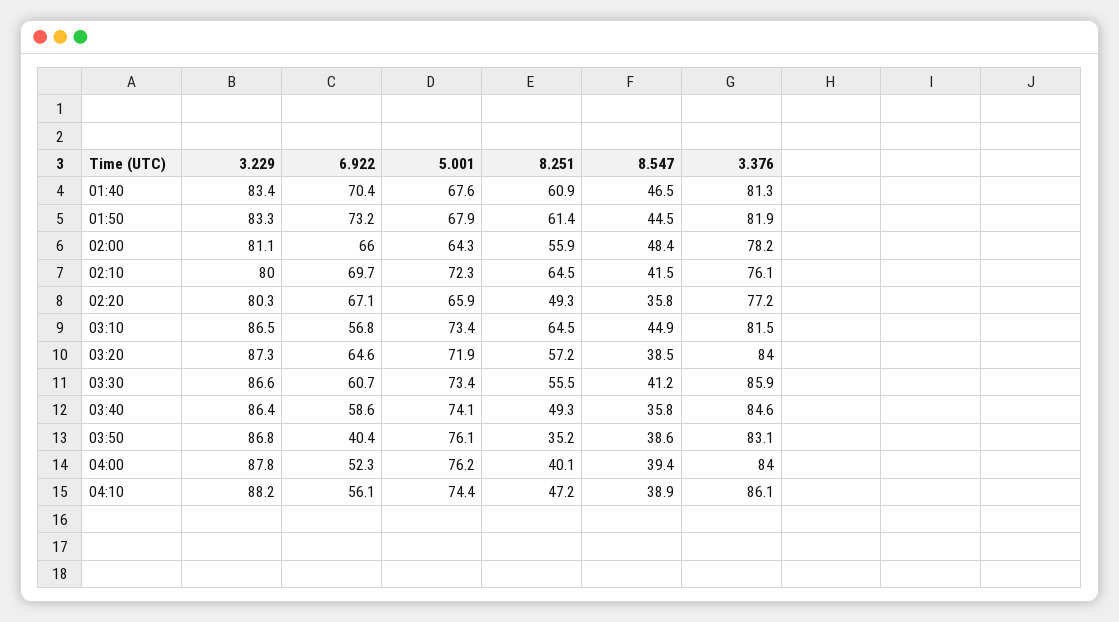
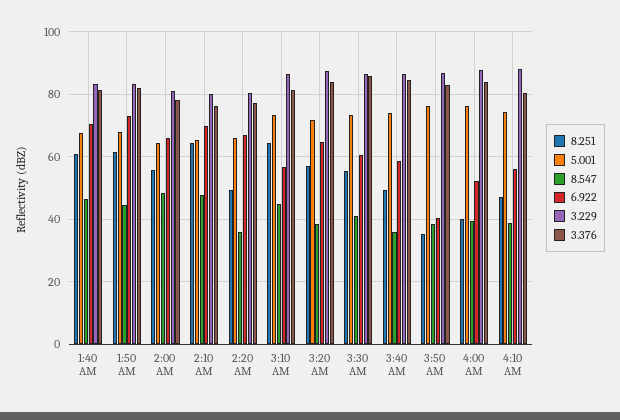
  {
    "3.229": {
      "01:40": 83.4,
      "01:50": 83.3,
      "02:00": 81.1,
      "02:10": 80,
      "02:20": 80.3,
      "03:10": 86.5,
      "03:20": 87.3,
      "03:30": 86.6,
      "03:40": 86.4,
      "03:50": 86.8,
      "04:00": 87.8,
      "04:10": 88.2
    },
    "6.922": {
      "01:40": 70.4,
      "01:50": 73.2,
      "02:00": 66,
      "02:10": 69.7,
      "02:20": 67.1,
      "03:10": 56.8,
      "03:20": 64.6,
      "03:30": 60.7,
      "03:40": 58.6,
      "03:50": 40.4,
      "04:00": 52.3,
      "04:10": 56.1
    },
    "5.001": {
      "01:40": 67.6,
      "01:50": 67.9,
      "02:00": 64.3,
-     "02:10": 72.3,
+     "02:10": 66,
      "02:20": 65.9,
      "03:10": 73.4,
      "03:20": 71.9,
      "03:30": 73.4,
      "03:40": 74.1,
      "03:50": 76.1,
      "04:00": 76.2,
      "04:10": 74.4
    },
    "8.251": {
      "01:40": 60.9,
      "01:50": 61.4,
      "02:00": 55.9,
      "02:10": 64.5,
      "02:20": 49.3,
      "03:10": 64.5,
      "03:20": 57.2,
      "03:30": 55.5,
      "03:40": 49.3,
      "03:50": 35.2,
      "04:00": 40.1,
      "04:10": 47.2
    },
    "8.547": {
      "01:40": 46.5,
      "01:50": 44.5,
      "02:00": 48.4,
-     "02:10": 41.5,
+     "02:10": 48,
      "02:20": 35.8,
      "03:10": 44.9,
      "03:20": 38.5,
      "03:30": 41.2,
      "03:40": 35.8,
      "03:50": 38.6,
      "04:00": 39.4,
      "04:10": 38.9
    },
    "3.376": {
      "01:40": 81.3,
      "01:50": 81.9,
      "02:00": 78.2,
      "02:10": 76.1,
      "02:20": 77.2,
      "03:10": 81.5,
      "03:20": 84,
      "03:30": 85.9,
      "03:40": 84.6,
      "03:50": 83.1,
      "04:00": 84,
-     "04:10": 86.1
+     "04:10": 80
    }
  }

